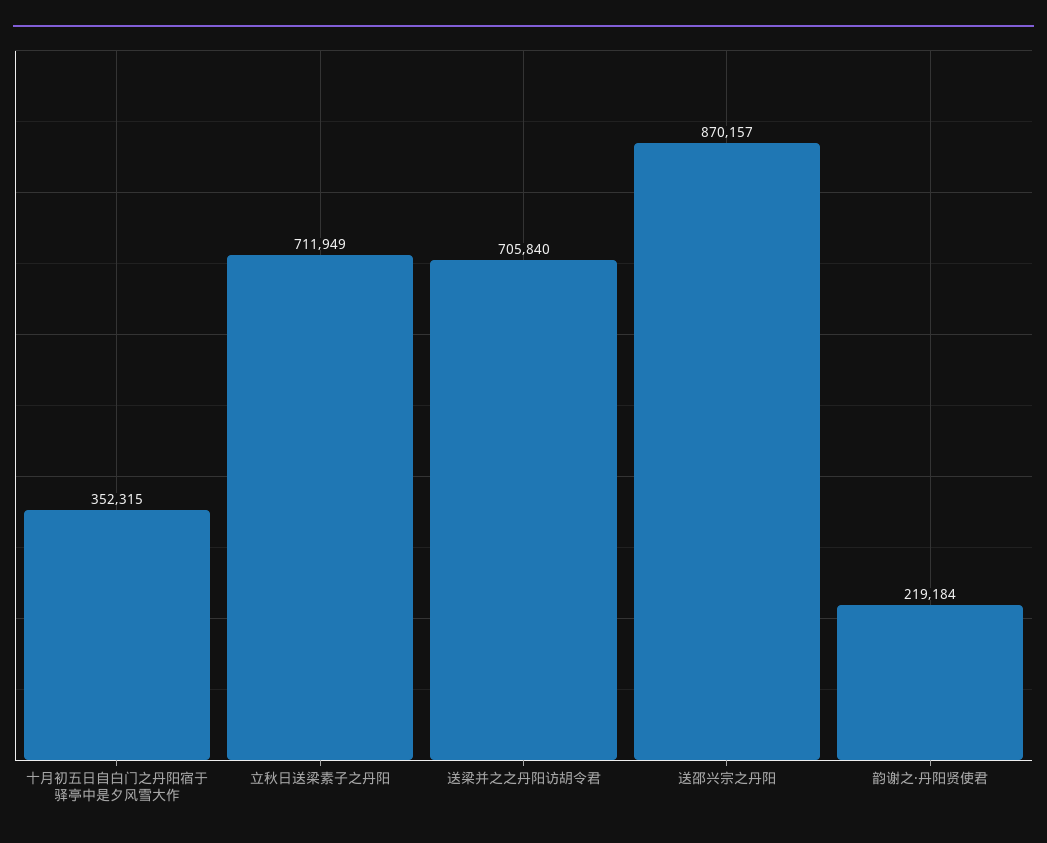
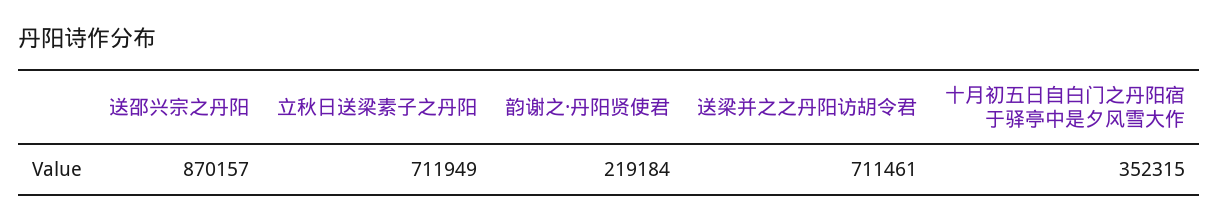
  {
    "十月初五日自白门之丹阳宿于驿亭中是夕风雪大作": 352315,
    "立秋日送梁素子之丹阳": 711949,
-   "送梁并之之丹阳访胡令君": 705840,
+   "送梁并之之丹阳访胡令君": 711461,
    "送邵兴宗之丹阳": 870157,
    "韵谢之·丹阳贤使君": 219184
  }

